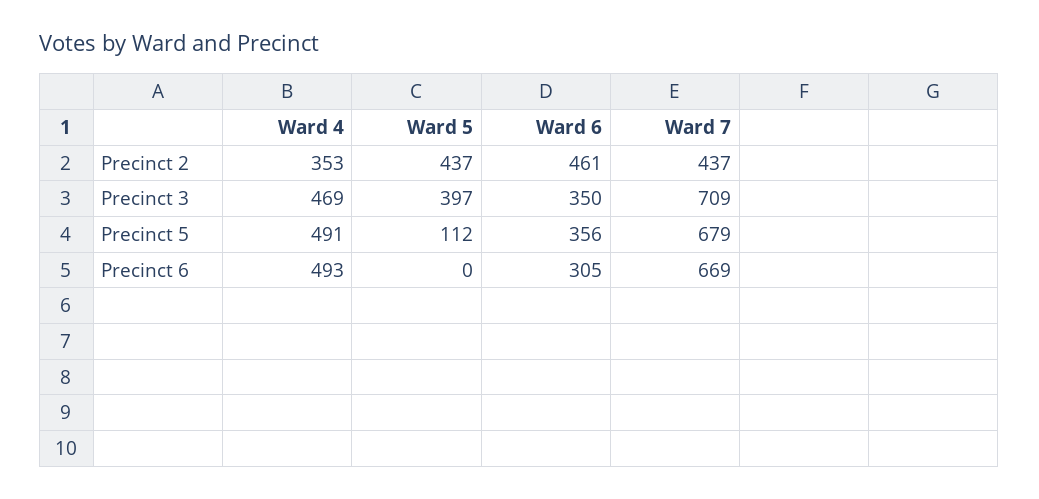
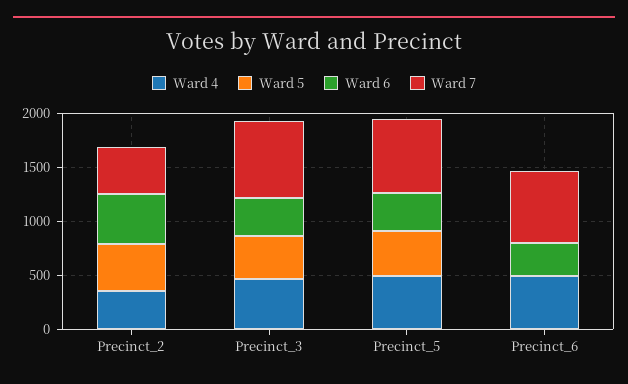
  {
    "Ward 4": {
      "Precinct 2": 353,
      "Precinct 3": 469,
      "Precinct 5": 491,
      "Precinct 6": 493
    },
    "Ward 5": {
      "Precinct 2": 437,
      "Precinct 3": 397,
-     "Precinct 5": 112,
+     "Precinct 5": 400,
      "Precinct 6": 0
    },
    "Ward 6": {
      "Precinct 2": 461,
      "Precinct 3": 350,
      "Precinct 5": 356,
      "Precinct 6": 305
    },
    "Ward 7": {
      "Precinct 2": 437,
      "Precinct 3": 709,
      "Precinct 5": 679,
      "Precinct 6": 669
    }
  }

